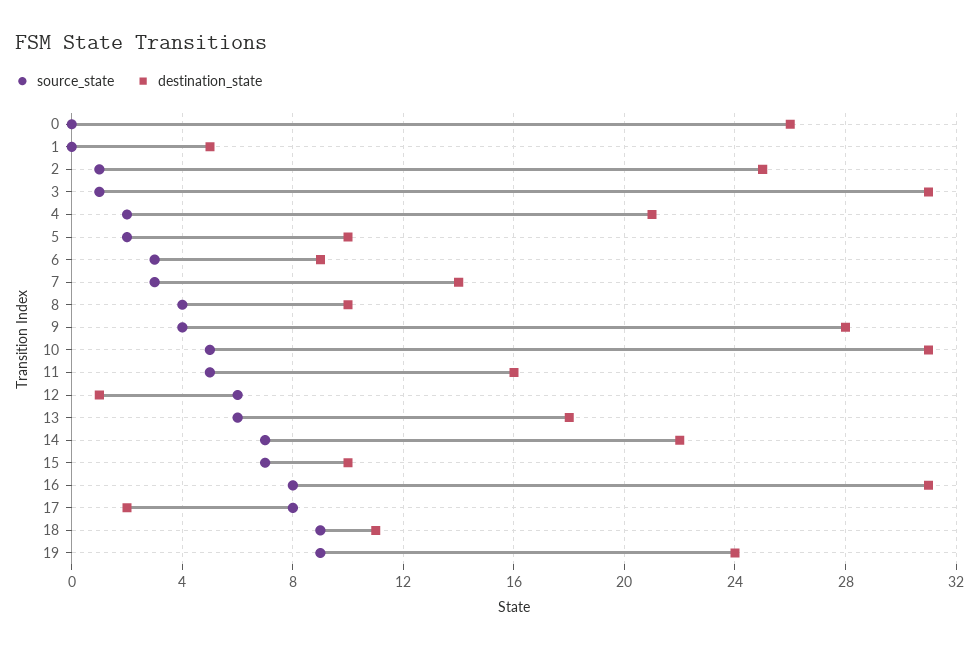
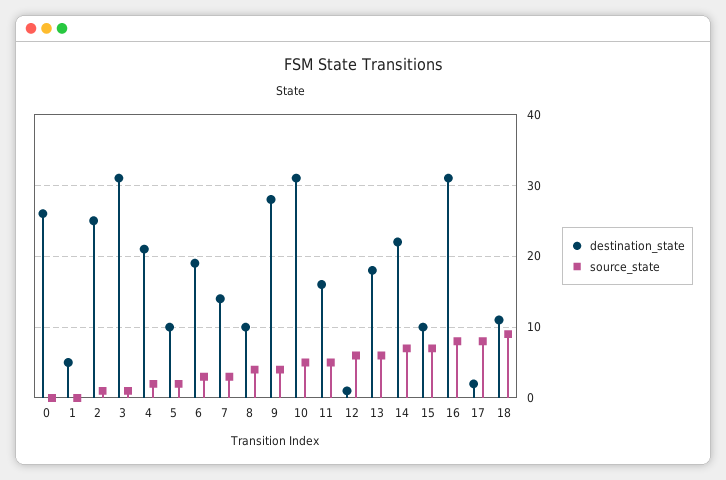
  {
    "source_state": {
      "0": 0,
      "1": 0,
      "2": 1,
      "3": 1,
      "4": 2,
      "5": 2,
      "6": 3,
      "7": 3,
      "8": 4,
      "9": 4,
      "10": 5,
      "11": 5,
      "12": 6,
      "13": 6,
      "14": 7,
      "15": 7,
      "16": 8,
      "17": 8,
-     "18": 9,
+     "18": 9
-     "19": 9
    },
    "destination_state": {
      "0": 26,
      "1": 5,
      "2": 25,
      "3": 31,
      "4": 21,
      "5": 10,
-     "6": 9,
+     "6": 19,
      "7": 14,
      "8": 10,
      "9": 28,
      "10": 31,
      "11": 16,
      "12": 1,
      "13": 18,
      "14": 22,
      "15": 10,
      "16": 31,
      "17": 2,
-     "18": 11,
+     "18": 11
-     "19": 24
    }
  }

